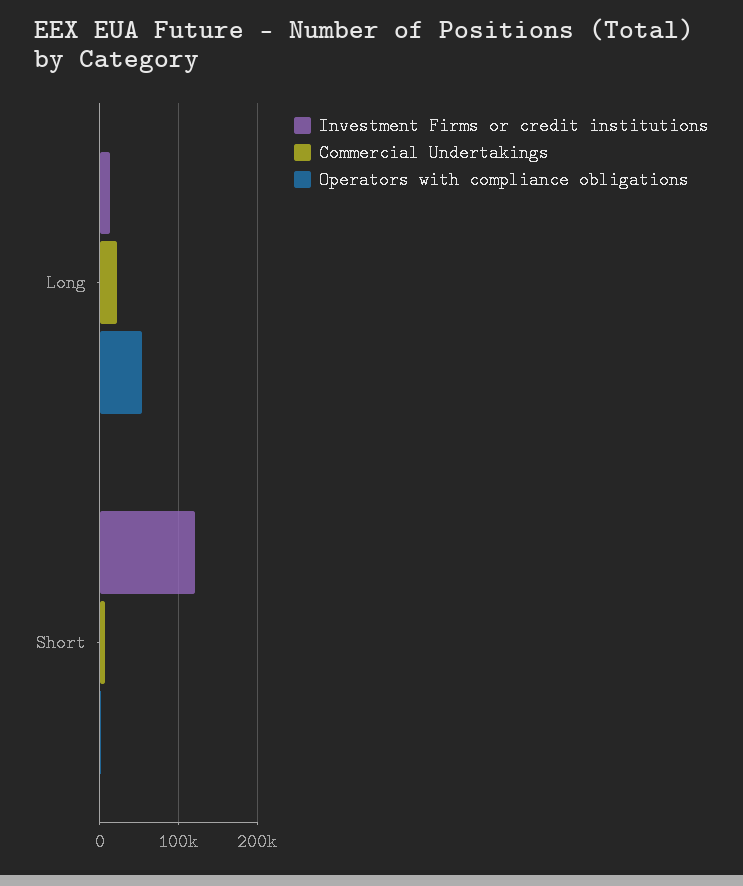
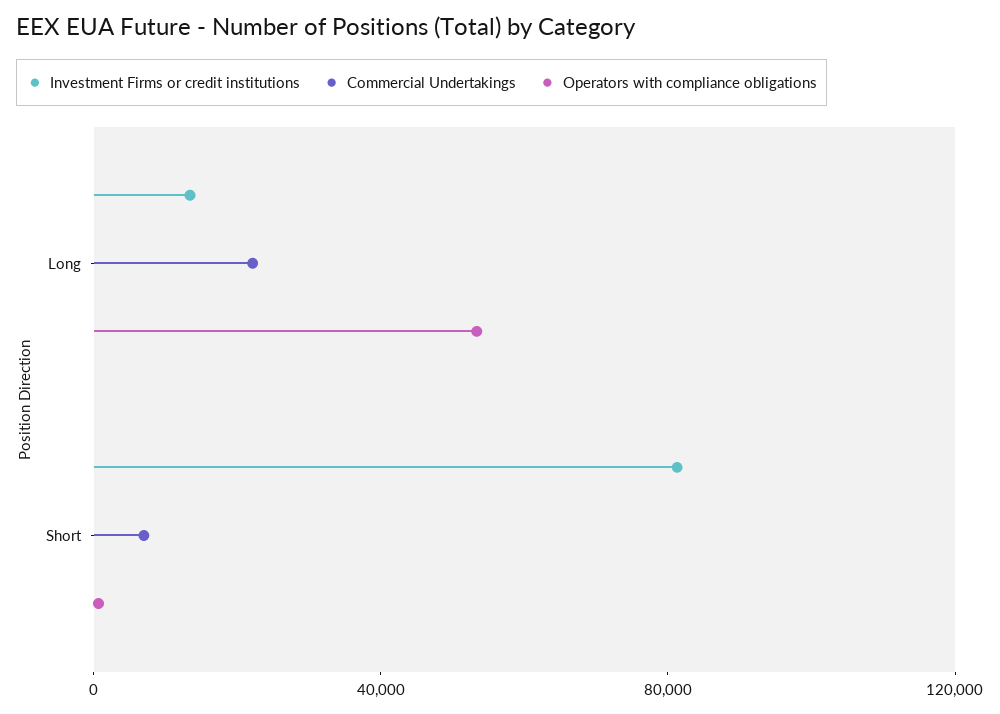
  {
    "Investment Firms or credit institutions": {
      "Long": 10000,
-     "Short": 120000
+     "Short": 80000
    },
    "Commercial Undertakings": {
      "Long": 20000,
      "Short": 10000
    },
    "Operators with compliance obligations": {
      "Long": 50000,
      "Short": 0
    }
  }

